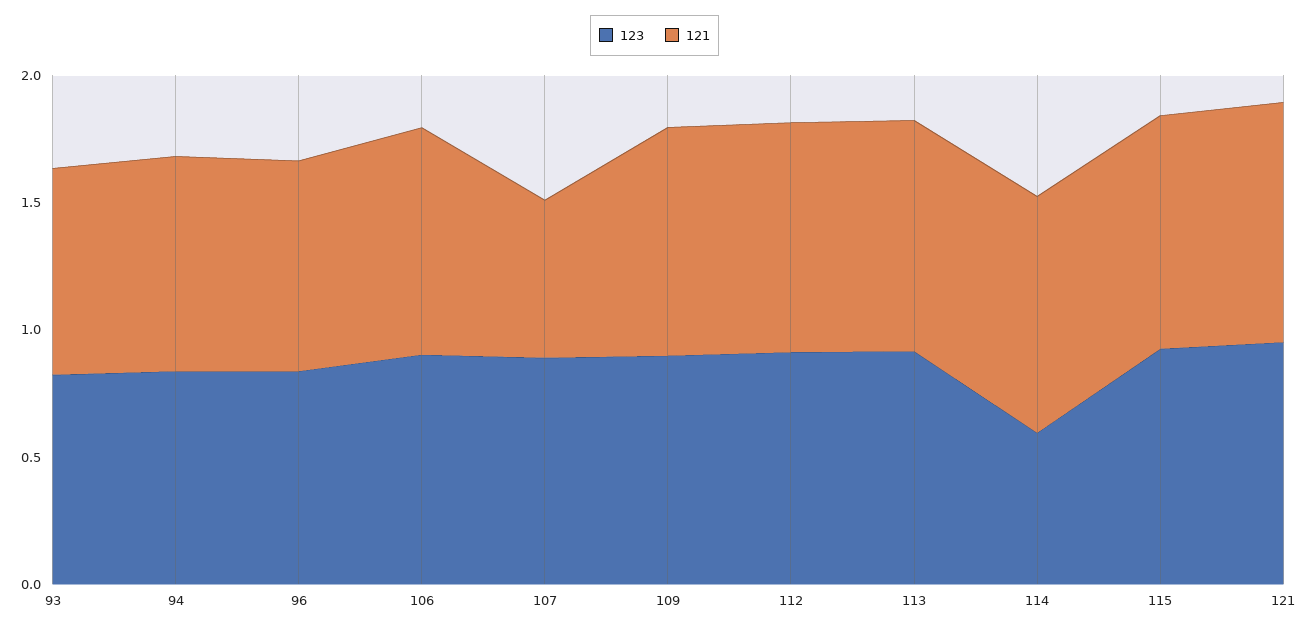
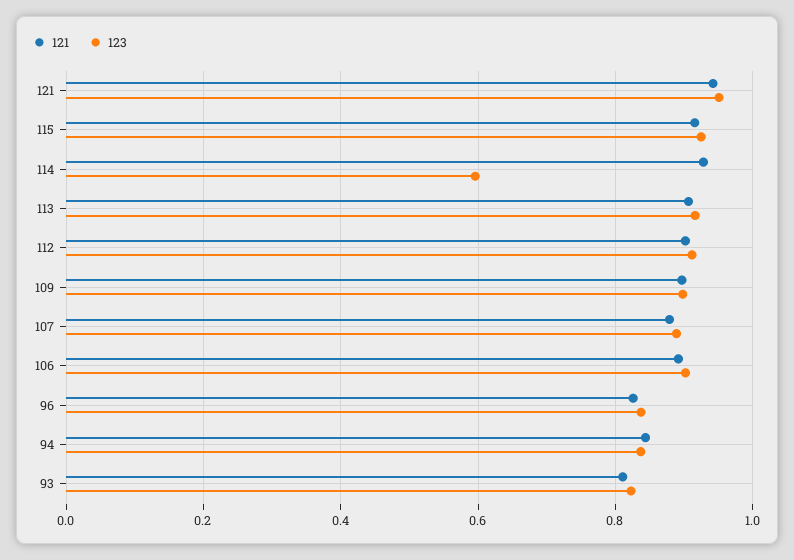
  {
    "123": {
      "93": 0.82,
      "94": 0.84,
      "96": 0.84,
      "106": 0.9,
      "107": 0.88,
      "109": 0.9,
      "112": 0.92,
      "113": 0.92,
      "114": 0.6,
      "115": 0.92,
      "121": 0.96
    },
    "121": {
      "93": 0.82,
      "94": 0.84,
      "96": 0.82,
      "106": 0.9,
-     "107": 0.6,
+     "107": 0.88,
      "109": 0.9,
      "112": 0.9,
      "113": 0.9,
      "114": 0.92,
      "115": 0.92,
      "121": 0.94
    }
  }

